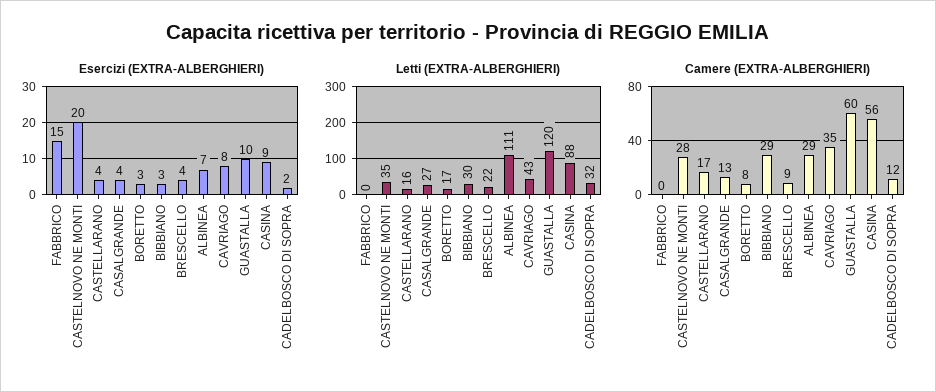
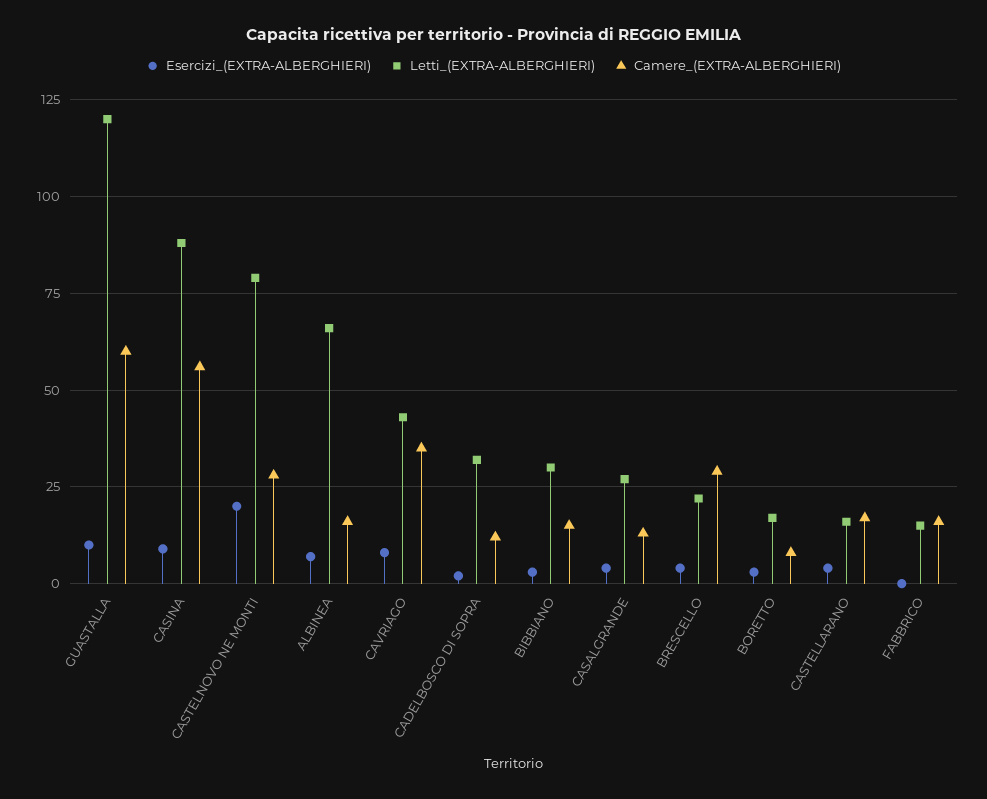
  {
    "Esercizi (EXTRA-ALBERGHIERI)": {
-     "FABBRICO": 15,
+     "FABBRICO": 0,
      "CASTELNOVO NE MONTI": 20,
      "CASTELLARANO": 4,
      "CASALGRANDE": 4,
      "BORETTO": 3,
      "BIBBIANO": 3,
      "BRESCELLO": 4,
      "ALBINEA": 7,
      "CAVRIAGO": 8,
      "GUASTALLA": 10,
      "CASINA": 9,
      "CADELBOSCO DI SOPRA": 2
    },
    "Letti (EXTRA-ALBERGHIERI)": {
-     "FABBRICO": 0,
+     "FABBRICO": 15,
-     "CASTELNOVO NE MONTI": 35,
+     "CASTELNOVO NE MONTI": 80,
      "CASTELLARANO": 16,
      "CASALGRANDE": 27,
      "BORETTO": 17,
      "BIBBIANO": 30,
      "BRESCELLO": 22,
-     "ALBINEA": 111,
+     "ALBINEA": 65,
      "CAVRIAGO": 43,
      "GUASTALLA": 120,
      "CASINA": 88,
      "CADELBOSCO DI SOPRA": 32
    },
    "Camere (EXTRA-ALBERGHIERI)": {
-     "FABBRICO": 0,
+     "FABBRICO": 15,
      "CASTELNOVO NE MONTI": 28,
      "CASTELLARANO": 17,
      "CASALGRANDE": 13,
      "BORETTO": 8,
-     "BIBBIANO": 29,
+     "BIBBIANO": 15,
-     "BRESCELLO": 9,
+     "BRESCELLO": 30,
-     "ALBINEA": 29,
+     "ALBINEA": 15,
      "CAVRIAGO": 35,
      "GUASTALLA": 60,
      "CASINA": 56,
      "CADELBOSCO DI SOPRA": 12
    }
  }

